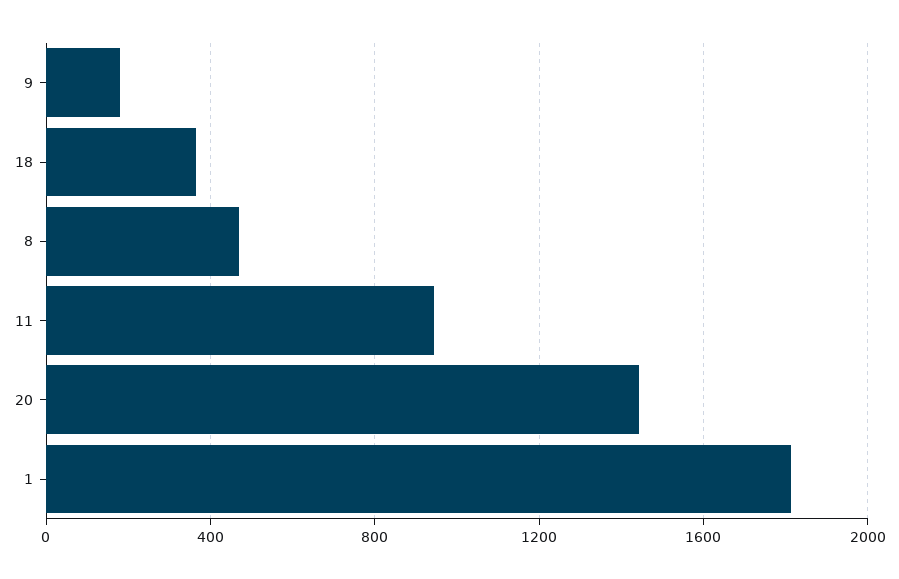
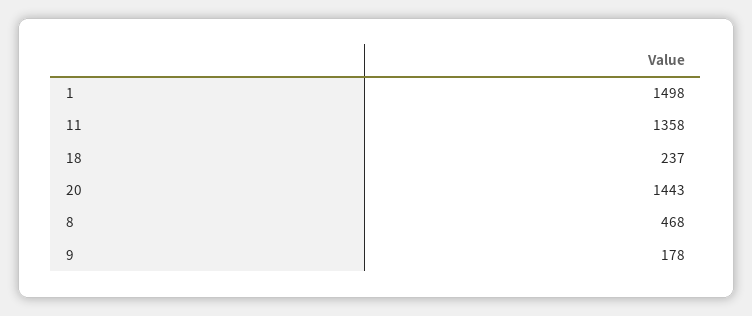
  {
    "9": 178,
-   "18": 350,
+   "18": 237,
    "8": 468,
-   "11": 950,
+   "11": 1358,
    "20": 1443,
-   "1": 1800
+   "1": 1498
  }

